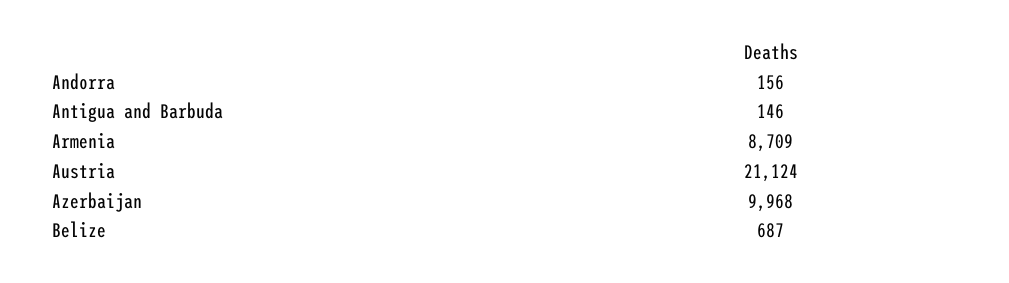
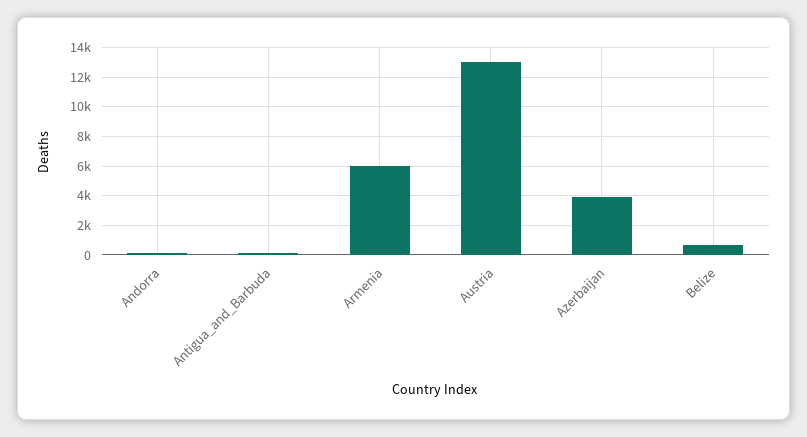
  {
    "Andorra": 156,
    "Antigua and Barbuda": 146,
-   "Armenia": 8709,
+   "Armenia": 6000,
-   "Austria": 21124,
+   "Austria": 13000,
-   "Azerbaijan": 9968,
+   "Azerbaijan": 4000,
    "Belize": 687
  }

